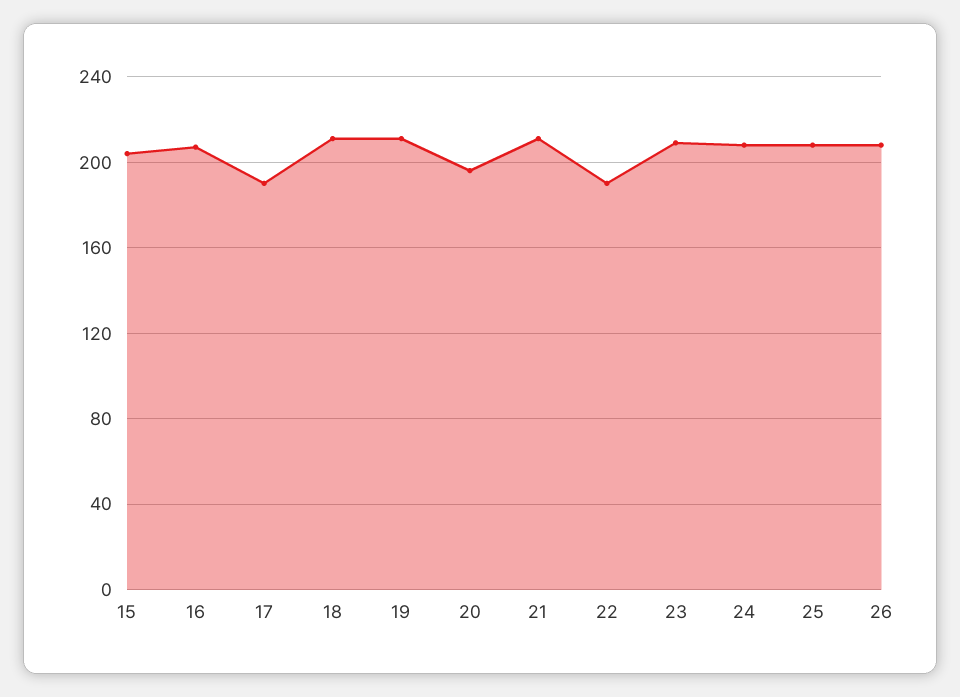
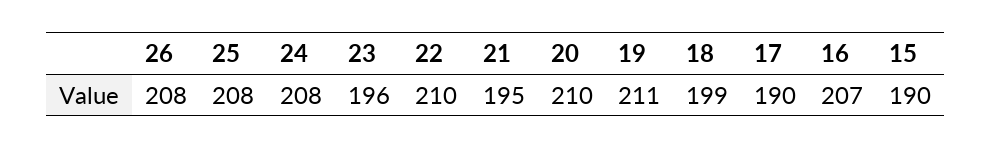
  {
-   "15": 205,
+   "15": 190,
    "16": 207,
    "17": 190,
-   "18": 210,
+   "18": 199,
    "19": 211,
-   "20": 195,
+   "20": 210,
-   "21": 210,
+   "21": 195,
-   "22": 190,
+   "22": 210,
-   "23": 210,
+   "23": 196,
    "24": 208,
    "25": 208,
    "26": 208
  }

